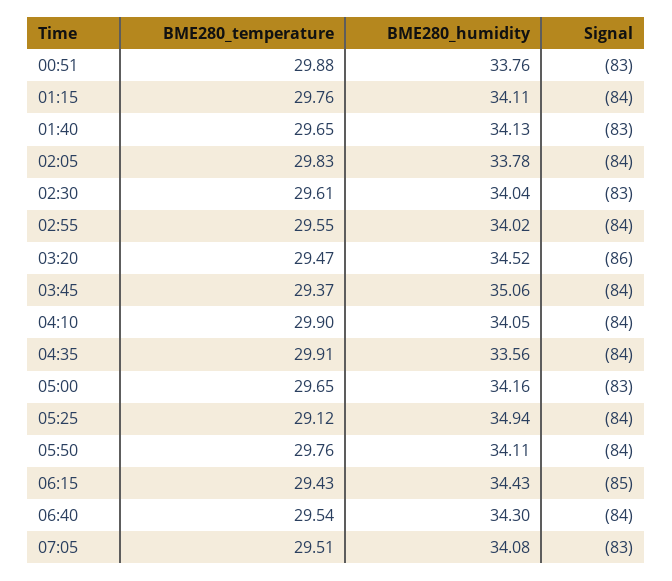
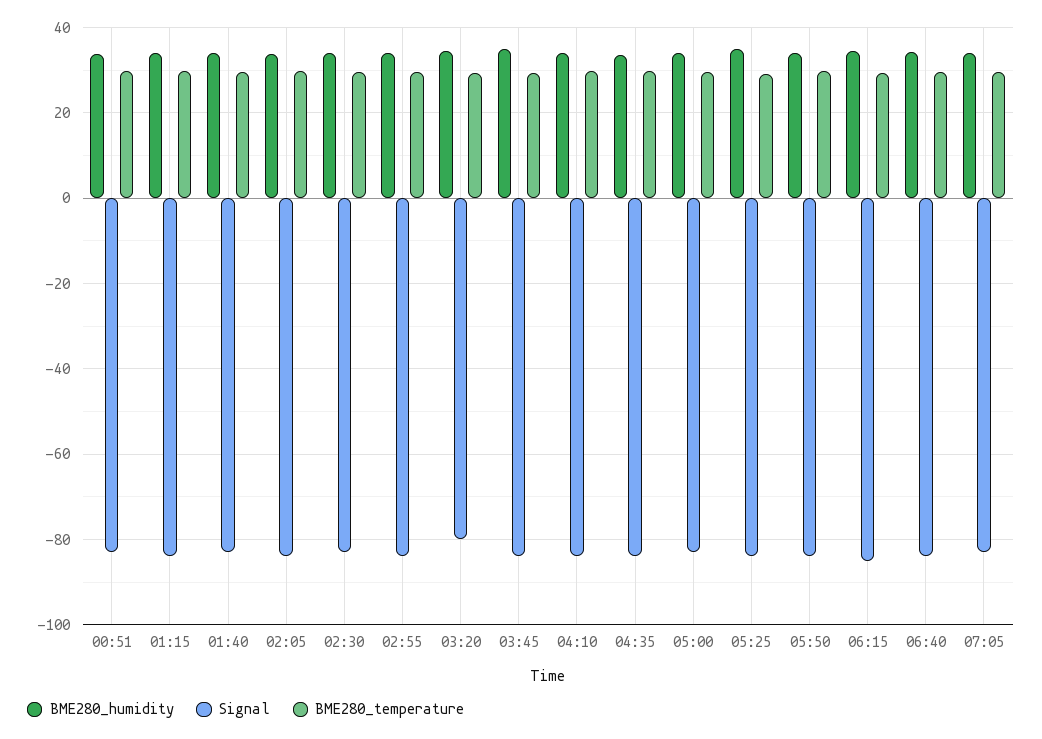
  {
    "BME280_temperature": {
      "00:51": 29.88,
      "01:15": 29.76,
      "01:40": 29.65,
      "02:05": 29.83,
      "02:30": 29.61,
      "02:55": 29.55,
      "03:20": 29.47,
      "03:45": 29.37,
      "04:10": 29.9,
      "04:35": 29.91,
      "05:00": 29.65,
      "05:25": 29.12,
      "05:50": 29.76,
      "06:15": 29.43,
      "06:40": 29.54,
      "07:05": 29.51
    },
    "BME280_humidity": {
      "00:51": 33.76,
      "01:15": 34.11,
      "01:40": 34.13,
      "02:05": 33.78,
      "02:30": 34.04,
      "02:55": 34.02,
      "03:20": 34.52,
      "03:45": 35.06,
      "04:10": 34.05,
      "04:35": 33.56,
      "05:00": 34.16,
      "05:25": 34.94,
      "05:50": 34.11,
      "06:15": 34.43,
      "06:40": 34.3,
      "07:05": 34.08
    },
    "Signal": {
      "00:51": -83,
      "01:15": -84,
      "01:40": -83,
      "02:05": -84,
      "02:30": -83,
      "02:55": -84,
-     "03:20": -86,
+     "03:20": -80,
      "03:45": -84,
      "04:10": -84,
      "04:35": -84,
      "05:00": -83,
      "05:25": -84,
      "05:50": -84,
      "06:15": -85,
      "06:40": -84,
      "07:05": -83
    }
  }

